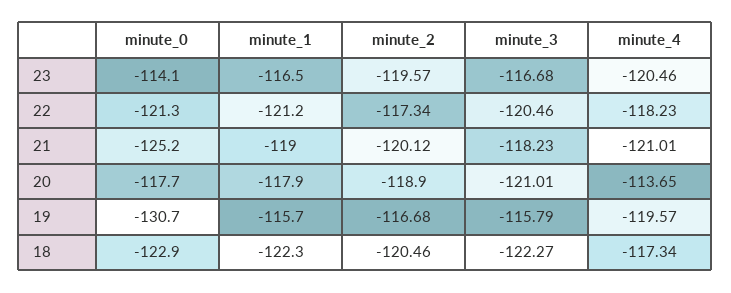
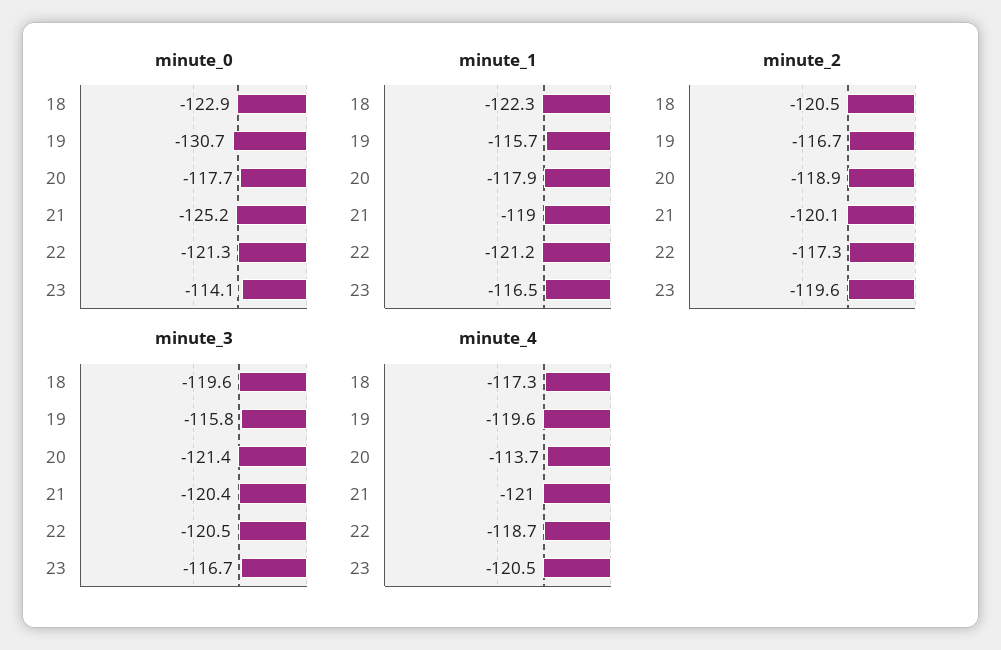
  {
    "minute_0": {
      "23": -114.1,
      "22": -121.3,
      "21": -125.2,
      "20": -117.7,
      "19": -130.7,
      "18": -122.9
    },
    "minute_1": {
      "23": -116.5,
      "22": -121.2,
      "21": -119,
      "20": -117.9,
      "19": -115.7,
      "18": -122.3
    },
    "minute_2": {
      "23": -119.57,
      "22": -117.34,
      "21": -120.12,
      "20": -118.9,
      "19": -116.68,
      "18": -120.46
    },
    "minute_3": {
      "23": -116.68,
      "22": -120.46,
-     "21": -118.23,
+     "21": -120.4,
-     "20": -121.01,
+     "20": -121.4,
      "19": -115.79,
-     "18": -122.27
+     "18": -119.6
    },
    "minute_4": {
      "23": -120.46,
-     "22": -118.23,
+     "22": -118.7,
      "21": -121.01,
      "20": -113.65,
      "19": -119.57,
      "18": -117.34
    }
  }

